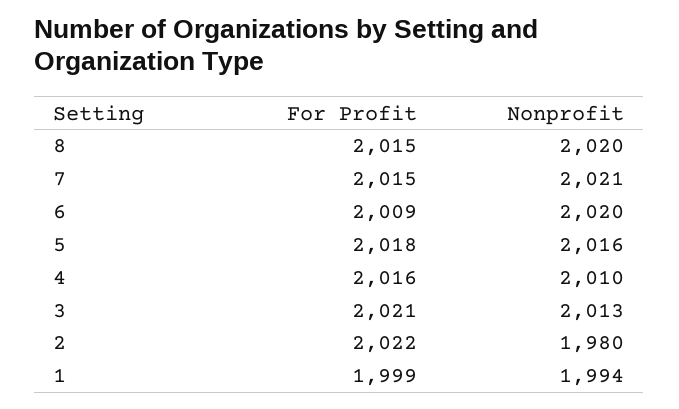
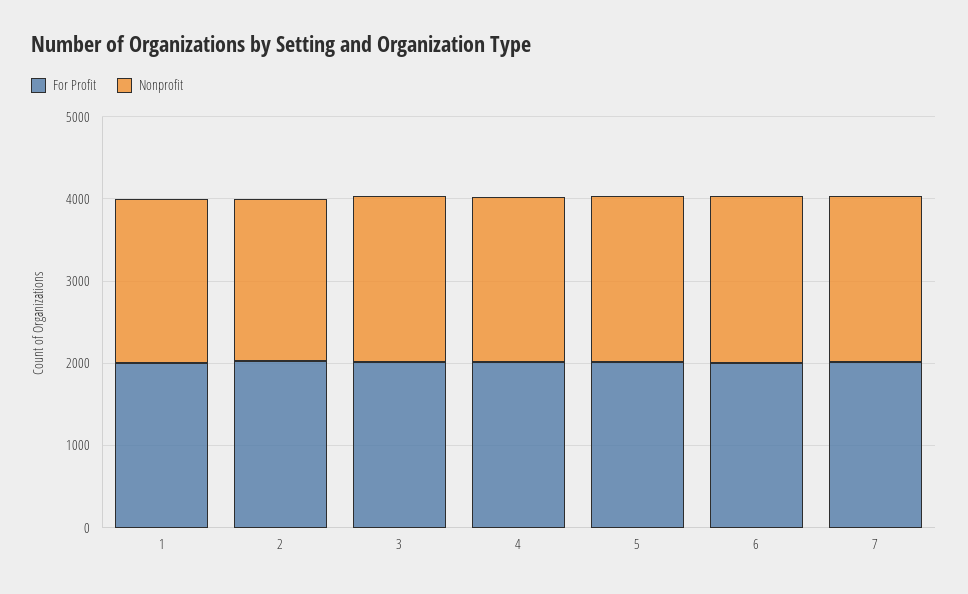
  {
    "For Profit": {
-     "8": 2015,
      "7": 2015,
      "6": 2009,
      "5": 2018,
      "4": 2016,
      "3": 2021,
      "2": 2022,
      "1": 1999
    },
    "Nonprofit": {
-     "8": 2020,
      "7": 2021,
      "6": 2020,
      "5": 2016,
      "4": 2010,
      "3": 2013,
      "2": 1980,
      "1": 1994
    }
  }

